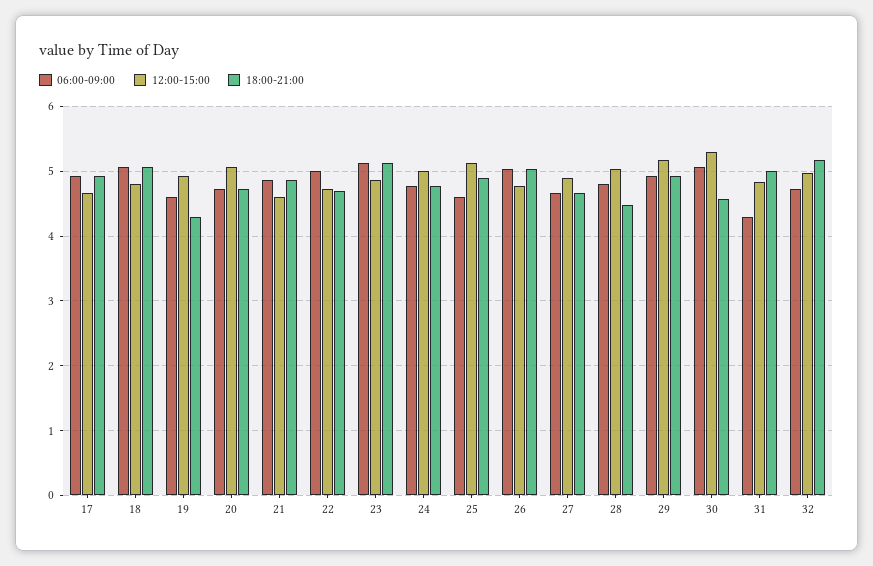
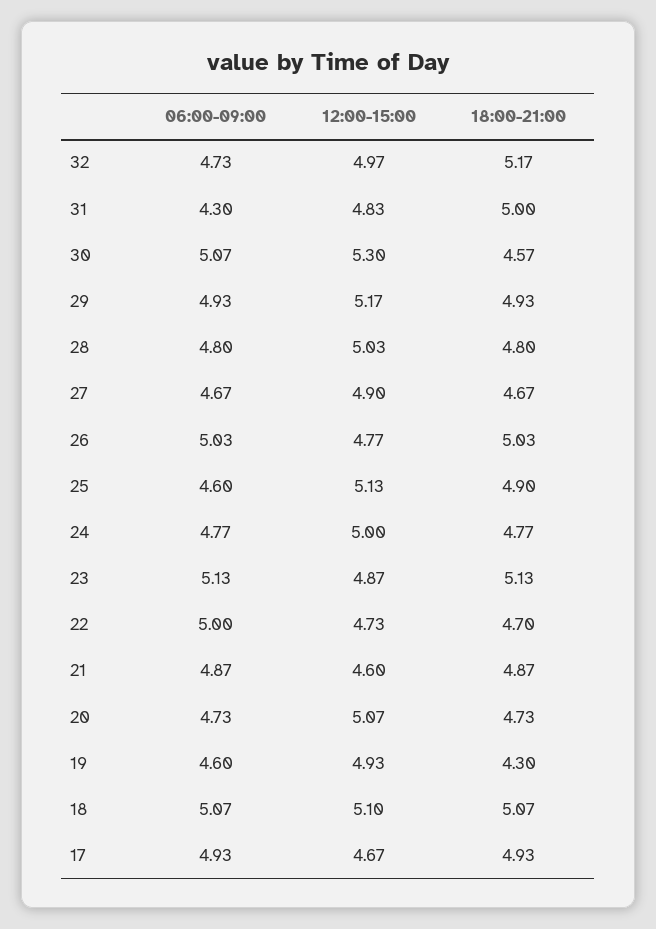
  {
    "06:00-09:00": {
      "17": 4.93,
      "18": 5.07,
      "19": 4.6,
      "20": 4.73,
      "21": 4.87,
      "22": 5,
      "23": 5.13,
      "24": 4.77,
      "25": 4.6,
      "26": 5.03,
      "27": 4.67,
      "28": 4.8,
      "29": 4.93,
      "30": 5.07,
      "31": 4.3,
      "32": 4.73
    },
    "12:00-15:00": {
      "17": 4.67,
-     "18": 4.8,
+     "18": 5.1,
      "19": 4.93,
      "20": 5.07,
      "21": 4.6,
      "22": 4.73,
      "23": 4.87,
      "24": 5,
      "25": 5.13,
      "26": 4.77,
      "27": 4.9,
      "28": 5.03,
      "29": 5.17,
      "30": 5.3,
      "31": 4.83,
      "32": 4.97
    },
    "18:00-21:00": {
      "17": 4.93,
      "18": 5.07,
      "19": 4.3,
      "20": 4.73,
      "21": 4.87,
      "22": 4.7,
      "23": 5.13,
      "24": 4.77,
      "25": 4.9,
      "26": 5.03,
      "27": 4.67,
-     "28": 4.5,
+     "28": 4.8,
      "29": 4.93,
      "30": 4.57,
      "31": 5,
      "32": 5.17
    }
  }

